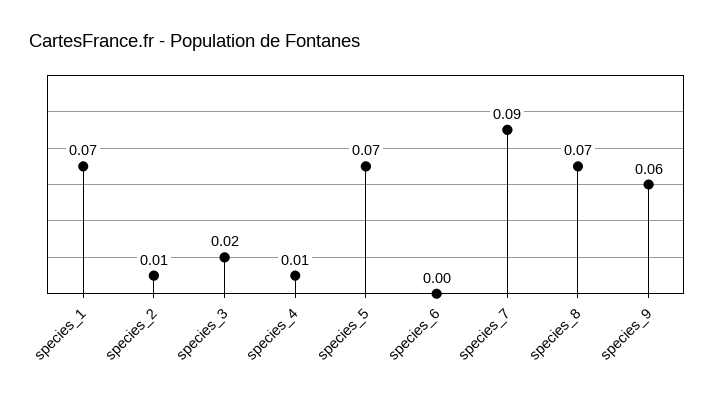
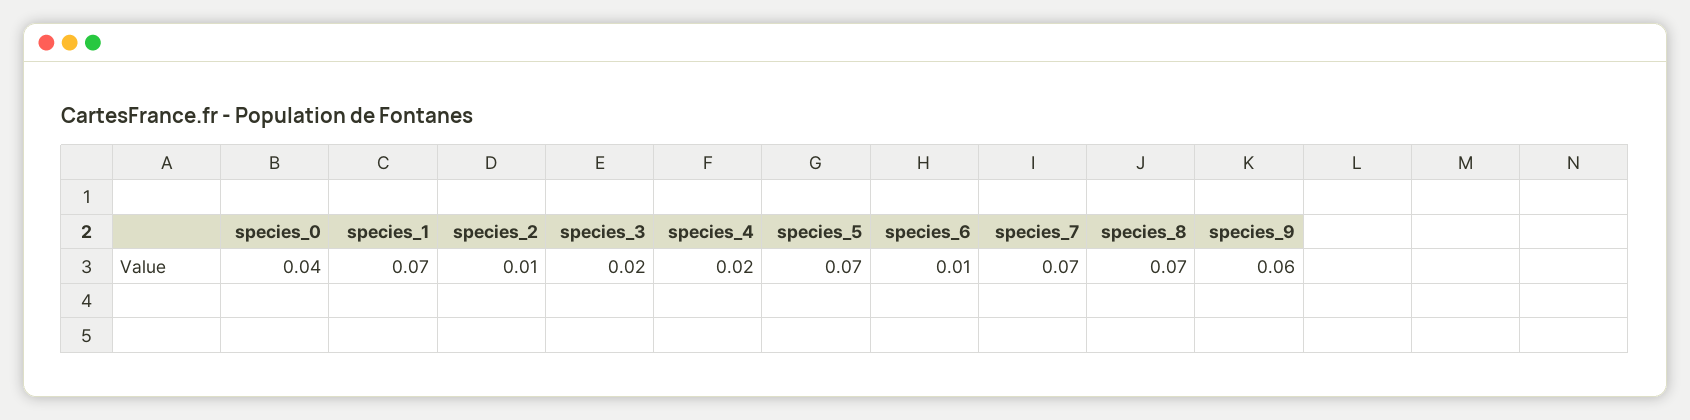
  {
    "species_1": 0.07,
    "species_2": 0.01,
    "species_3": 0.02,
-   "species_4": 0.01,
+   "species_4": 0.02,
    "species_5": 0.07,
-   "species_6": 0,
+   "species_6": 0.01,
-   "species_7": 0.09,
+   "species_7": 0.07,
    "species_8": 0.07,
-   "species_9": 0.06
+   "species_9": 0.06,
+   "species_0": 0.04
  }

